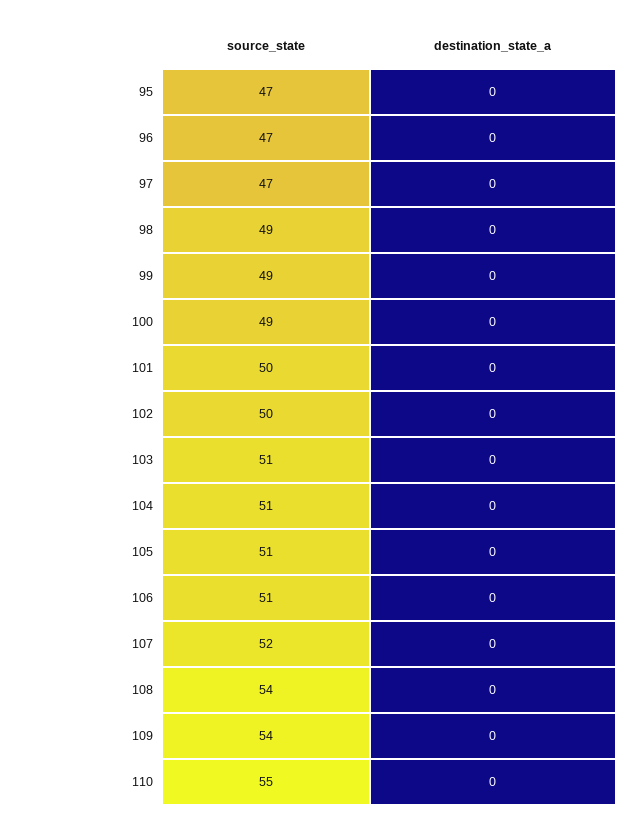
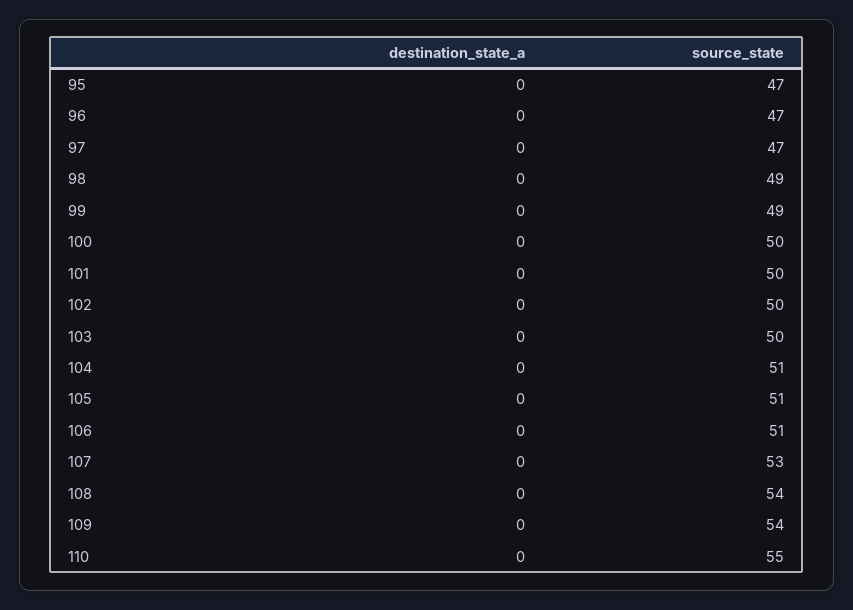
  {
    "source_state": {
      "95": 47,
      "96": 47,
      "97": 47,
      "98": 49,
      "99": 49,
-     "100": 49,
+     "100": 50,
      "101": 50,
      "102": 50,
-     "103": 51,
+     "103": 50,
      "104": 51,
      "105": 51,
      "106": 51,
-     "107": 52,
+     "107": 53,
      "108": 54,
      "109": 54,
      "110": 55
    },
    "destination_state_a": {
      "95": 0,
      "96": 0,
      "97": 0,
      "98": 0,
      "99": 0,
      "100": 0,
      "101": 0,
      "102": 0,
      "103": 0,
      "104": 0,
      "105": 0,
      "106": 0,
      "107": 0,
      "108": 0,
      "109": 0,
      "110": 0
    }
  }

